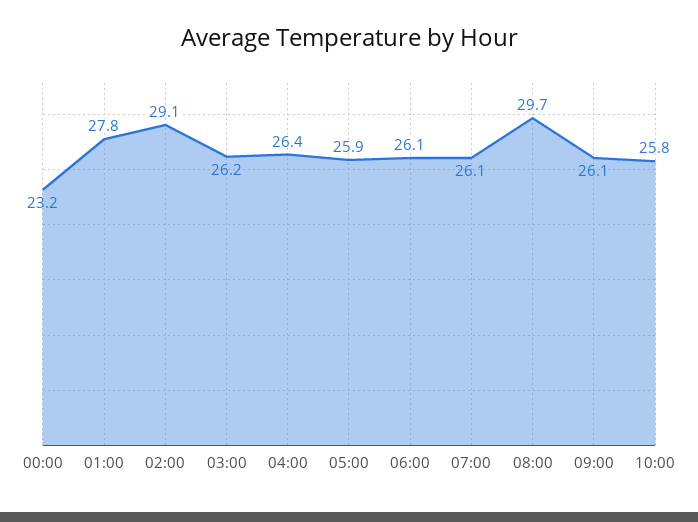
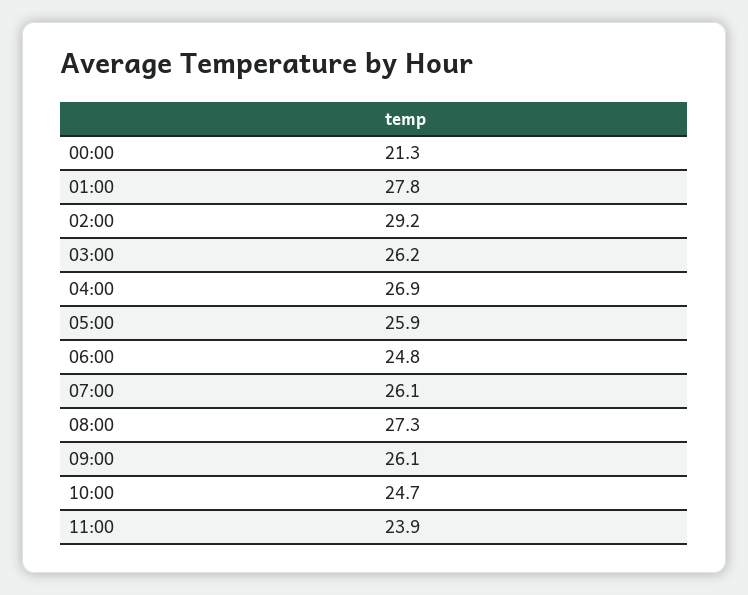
  {
-   "00:00": 23.2,
+   "00:00": 21.3,
    "01:00": 27.8,
-   "02:00": 29.1,
+   "02:00": 29.2,
    "03:00": 26.2,
-   "04:00": 26.4,
+   "04:00": 26.9,
    "05:00": 25.9,
-   "06:00": 26.1,
+   "06:00": 24.8,
    "07:00": 26.1,
-   "08:00": 29.7,
+   "08:00": 27.3,
    "09:00": 26.1,
-   "10:00": 25.8
+   "10:00": 24.7,
+   "11:00": 23.9
  }

